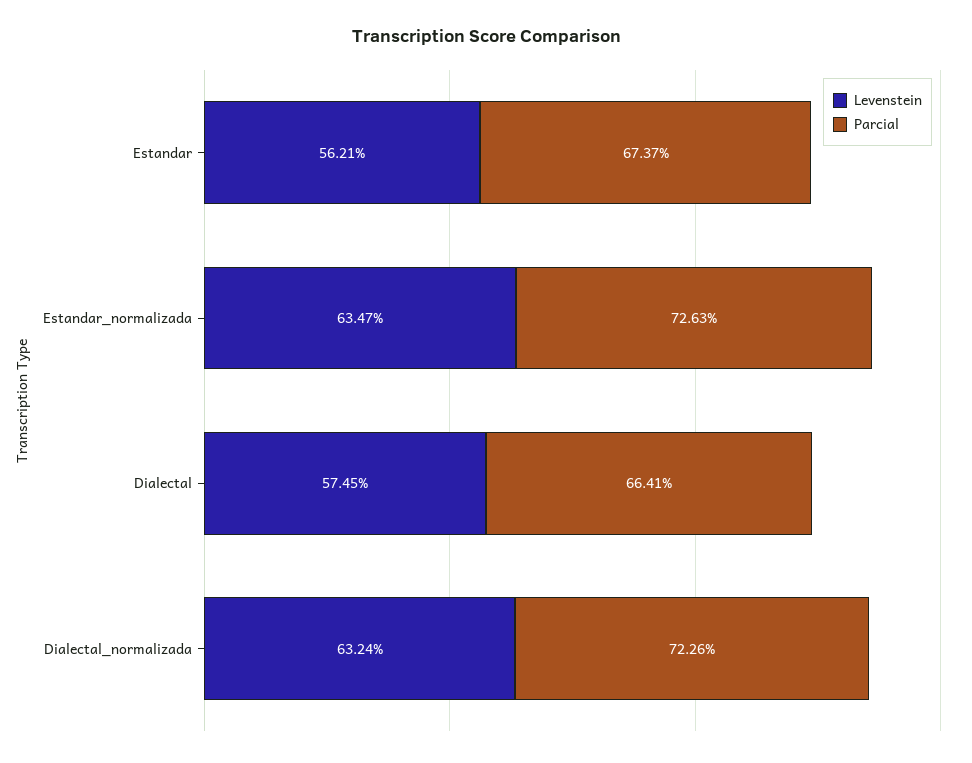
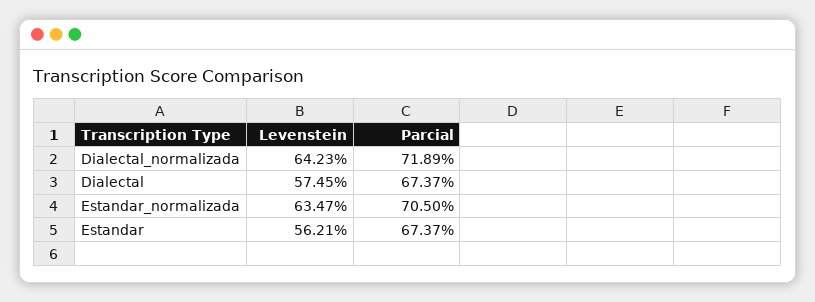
  {
    "Levenstein": {
      "Estandar": 56.21,
      "Estandar_normalizada": 63.47,
      "Dialectal": 57.45,
-     "Dialectal_normalizada": 63.24
+     "Dialectal_normalizada": 64.23
    },
    "Parcial": {
      "Estandar": 67.37,
-     "Estandar_normalizada": 72.63,
+     "Estandar_normalizada": 70.5,
-     "Dialectal": 66.41,
+     "Dialectal": 67.37,
-     "Dialectal_normalizada": 72.26
+     "Dialectal_normalizada": 71.89
    }
  }

